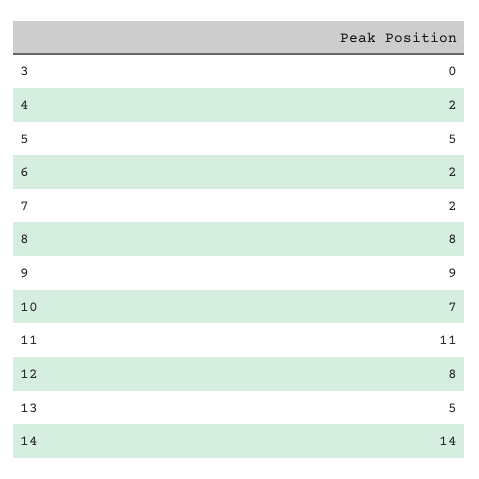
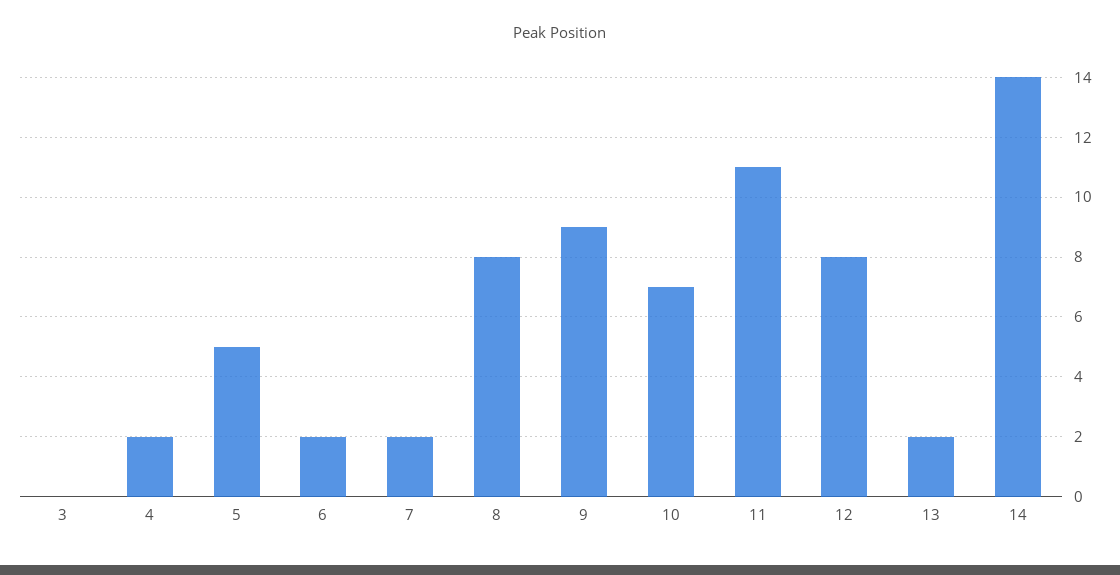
  {
    "3": 0,
    "4": 2,
    "5": 5,
    "6": 2,
    "7": 2,
    "8": 8,
    "9": 9,
    "10": 7,
    "11": 11,
    "12": 8,
-   "13": 5,
+   "13": 2,
    "14": 14
  }

